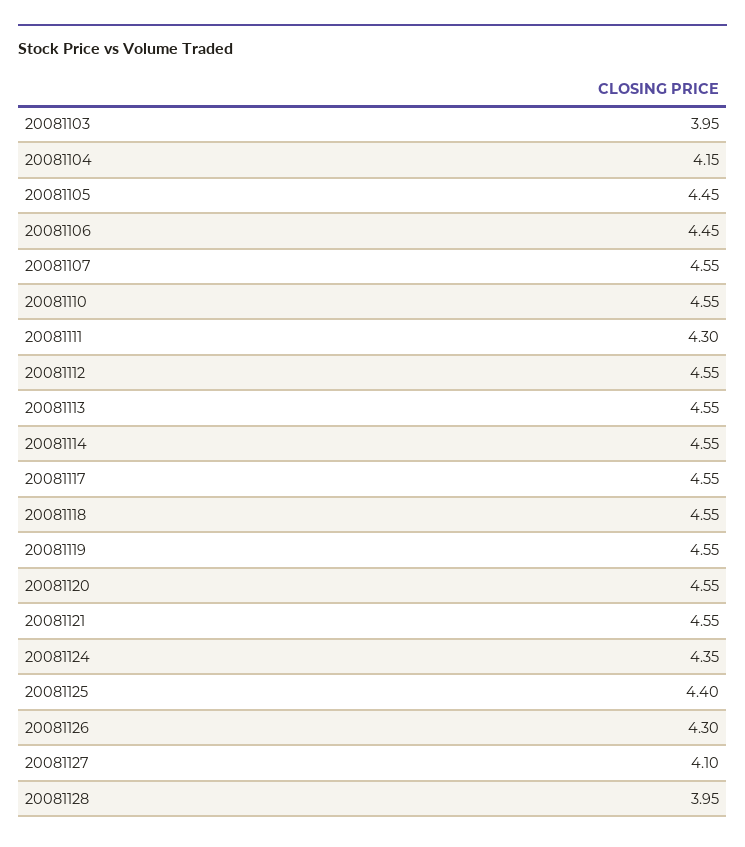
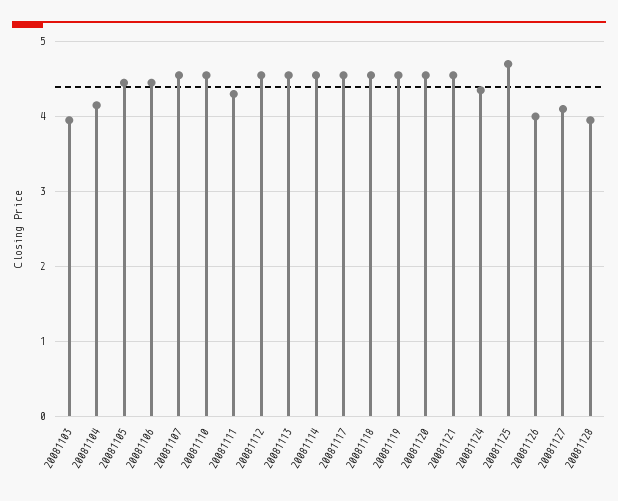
  {
    "20081103": 3.95,
    "20081104": 4.15,
    "20081105": 4.45,
    "20081106": 4.45,
    "20081107": 4.55,
    "20081110": 4.55,
    "20081111": 4.3,
    "20081112": 4.55,
    "20081113": 4.55,
    "20081114": 4.55,
    "20081117": 4.55,
    "20081118": 4.55,
    "20081119": 4.55,
    "20081120": 4.55,
    "20081121": 4.55,
    "20081124": 4.35,
-   "20081125": 4.4,
+   "20081125": 4.7,
-   "20081126": 4.3,
+   "20081126": 4,
    "20081127": 4.1,
    "20081128": 3.95
  }

